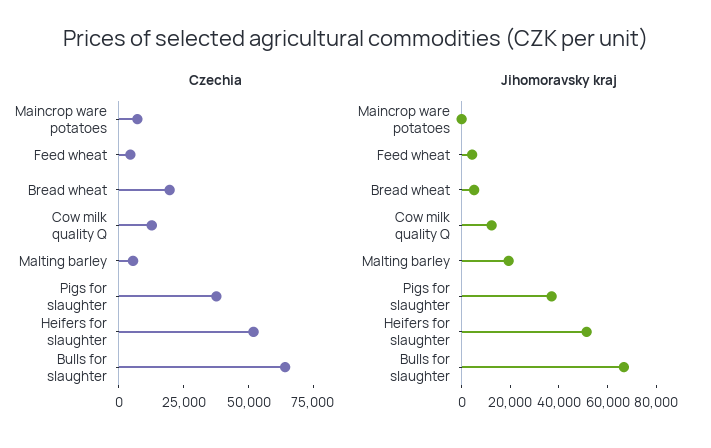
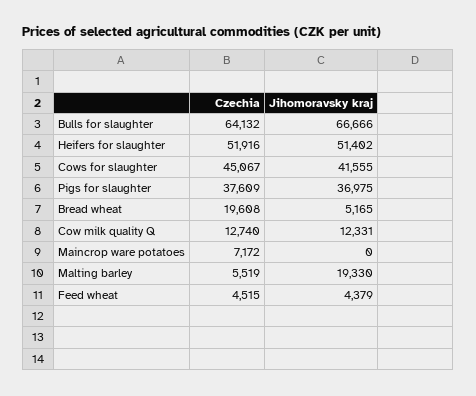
  {
    "Czechia": {
      "Maincrop ware potatoes": 7172,
      "Feed wheat": 4515,
      "Bread wheat": 19608,
      "Cow milk quality Q": 12740,
      "Malting barley": 5519,
      "Pigs for slaughter": 37609,
      "Heifers for slaughter": 51916,
-     "Bulls for slaughter": 64132
+     "Bulls for slaughter": 64132,
+     "Cows for slaughter": 45067
    },
    "Jihomoravsky kraj": {
      "Maincrop ware potatoes": 0,
      "Feed wheat": 4379,
      "Bread wheat": 5165,
      "Cow milk quality Q": 12331,
      "Malting barley": 19330,
      "Pigs for slaughter": 36975,
      "Heifers for slaughter": 51402,
-     "Bulls for slaughter": 66666
+     "Bulls for slaughter": 66666,
+     "Cows for slaughter": 41555
    }
  }

